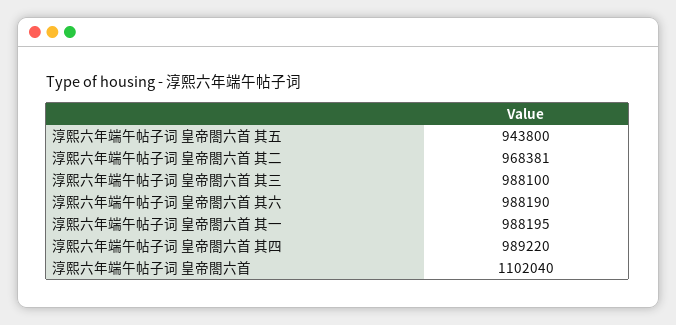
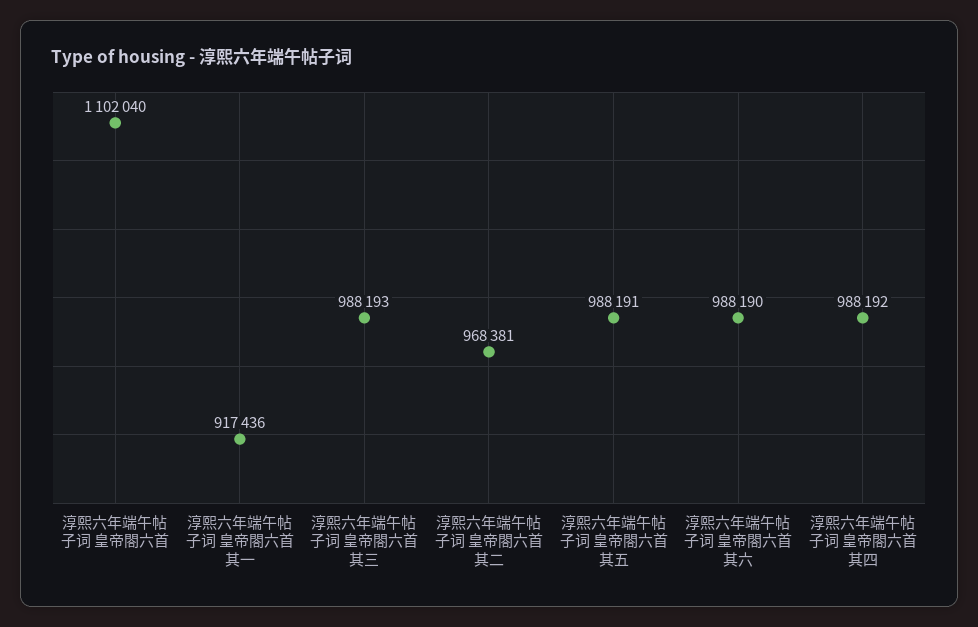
  {
-   "淳熙六年端午帖子词 皇帝閤六首 其五": 943800,
+   "淳熙六年端午帖子词 皇帝閤六首 其五": 988191,
    "淳熙六年端午帖子词 皇帝閤六首 其二": 968381,
-   "淳熙六年端午帖子词 皇帝閤六首 其三": 988100,
+   "淳熙六年端午帖子词 皇帝閤六首 其三": 988193,
    "淳熙六年端午帖子词 皇帝閤六首 其六": 988190,
-   "淳熙六年端午帖子词 皇帝閤六首 其一": 988195,
+   "淳熙六年端午帖子词 皇帝閤六首 其一": 917436,
-   "淳熙六年端午帖子词 皇帝閤六首 其四": 989220,
+   "淳熙六年端午帖子词 皇帝閤六首 其四": 988192,
    "淳熙六年端午帖子词 皇帝閤六首": 1102040
  }

